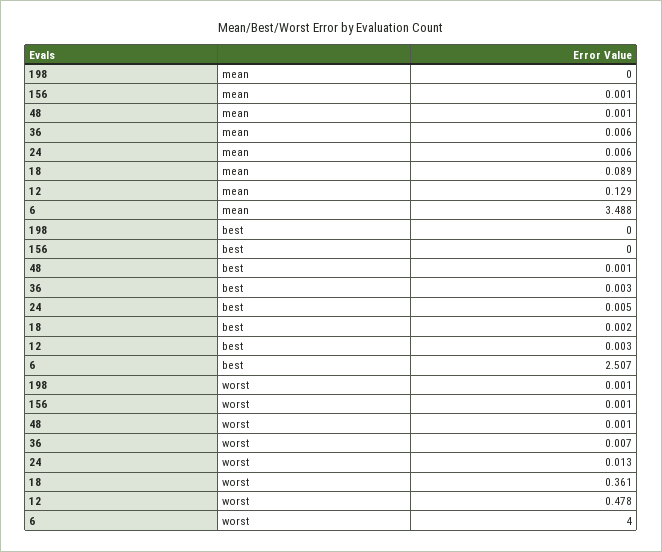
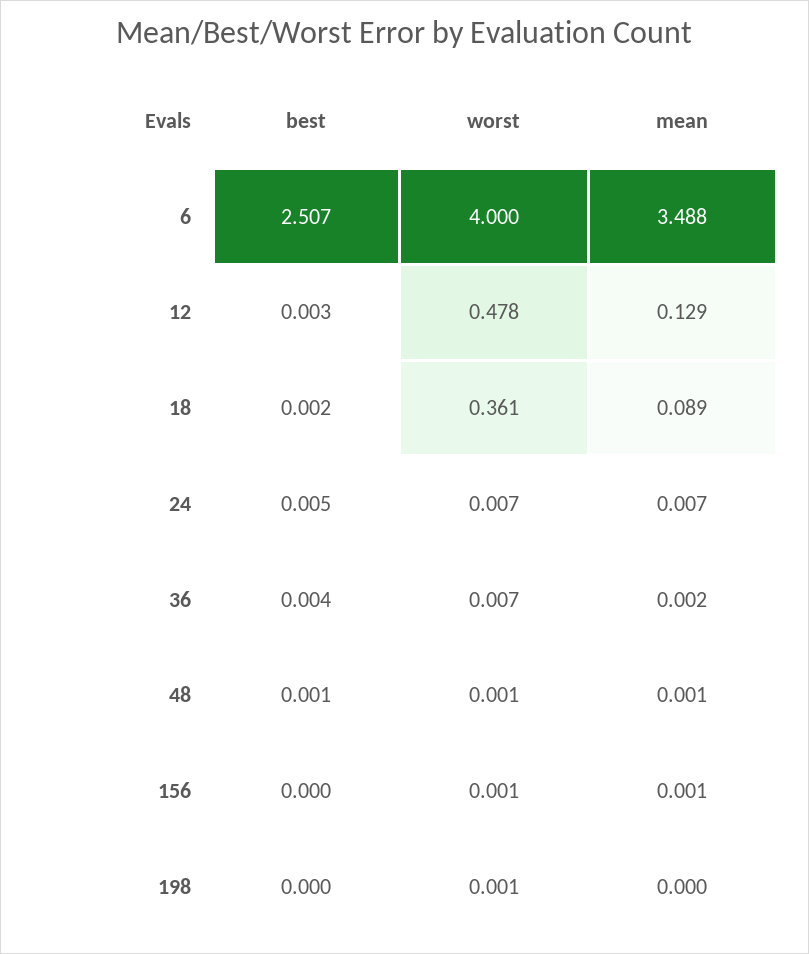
  {
    "198": {
      "mean": 0,
      "best": 0,
      "worst": 0.001
    },
    "156": {
      "mean": 0.001,
      "best": 0,
      "worst": 0.001
    },
    "48": {
      "mean": 0.001,
      "best": 0.001,
      "worst": 0.001
    },
    "36": {
-     "mean": 0.006,
+     "mean": 0.002,
-     "best": 0.003,
+     "best": 0.004,
      "worst": 0.007
    },
    "24": {
-     "mean": 0.006,
+     "mean": 0.007,
      "best": 0.005,
-     "worst": 0.013
+     "worst": 0.007
    },
    "18": {
      "mean": 0.089,
      "best": 0.002,
      "worst": 0.361
    },
    "12": {
      "mean": 0.129,
      "best": 0.003,
      "worst": 0.478
    },
    "6": {
      "mean": 3.488,
      "best": 2.507,
      "worst": 4
    }
  }

